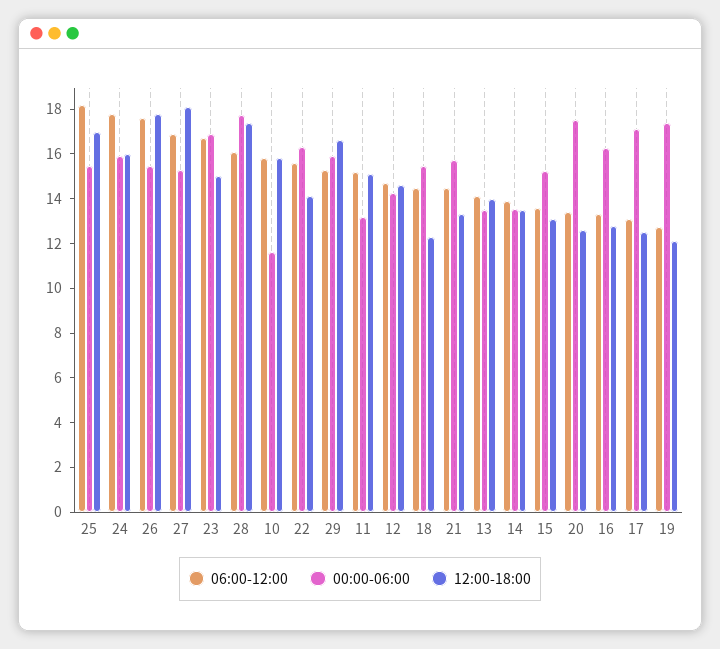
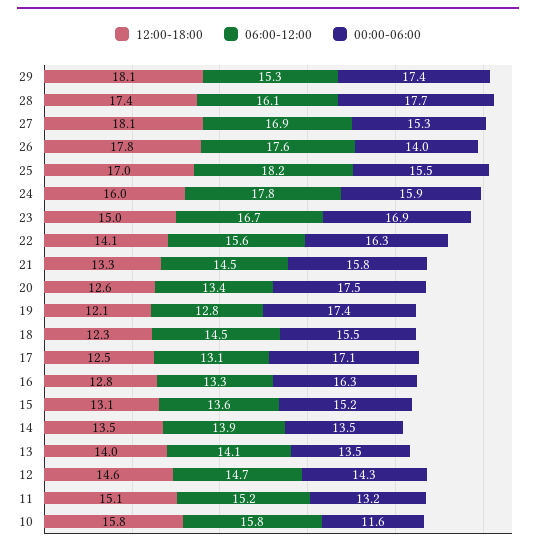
  {
    "06:00-12:00": {
      "25": 18.2,
      "24": 17.8,
      "26": 17.6,
      "27": 16.9,
      "23": 16.7,
      "28": 16.1,
      "10": 15.8,
      "22": 15.6,
      "29": 15.3,
      "11": 15.2,
      "12": 14.7,
      "18": 14.5,
      "21": 14.5,
      "13": 14.1,
      "14": 13.9,
      "15": 13.6,
      "20": 13.4,
      "16": 13.3,
      "17": 13.1,
      "19": 12.8
    },
    "00:00-06:00": {
      "25": 15.5,
      "24": 15.9,
-     "26": 15.5,
+     "26": 14,
      "27": 15.3,
      "23": 16.9,
      "28": 17.7,
      "10": 11.6,
      "22": 16.3,
-     "29": 16,
+     "29": 17.4,
      "11": 13.2,
      "12": 14.3,
      "18": 15.5,
      "21": 15.8,
      "13": 13.5,
      "14": 13.5,
      "15": 15.2,
      "20": 17.5,
      "16": 16.3,
      "17": 17.1,
      "19": 17.4
    },
    "12:00-18:00": {
      "25": 17,
      "24": 16,
      "26": 17.8,
      "27": 18.1,
      "23": 15,
      "28": 17.4,
      "10": 15.8,
      "22": 14.1,
-     "29": 16.5,
+     "29": 18.1,
      "11": 15.1,
      "12": 14.6,
      "18": 12.3,
      "21": 13.3,
      "13": 14,
      "14": 13.5,
      "15": 13.1,
      "20": 12.6,
      "16": 12.8,
      "17": 12.5,
      "19": 12.1
    }
  }

